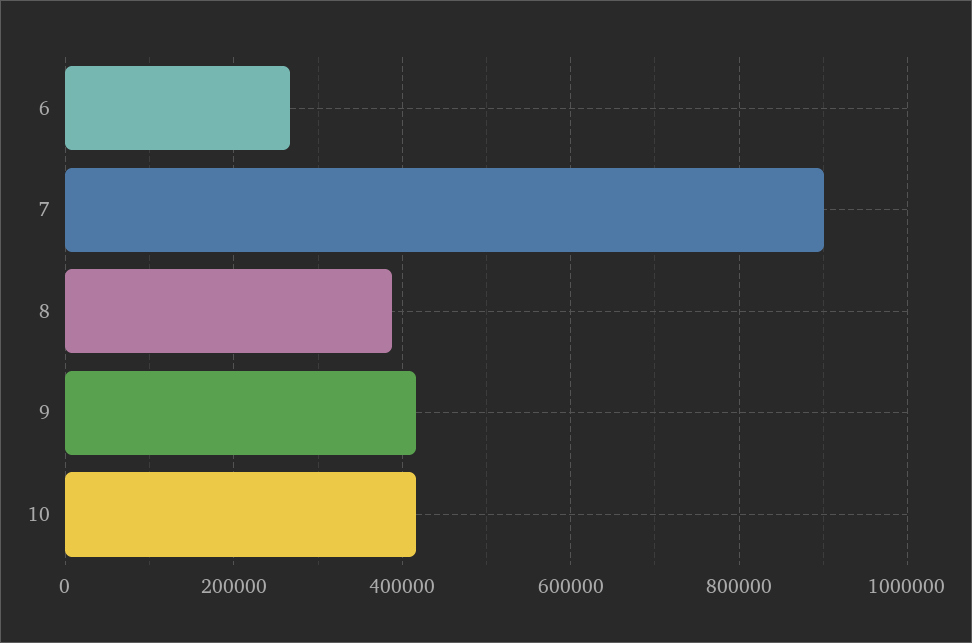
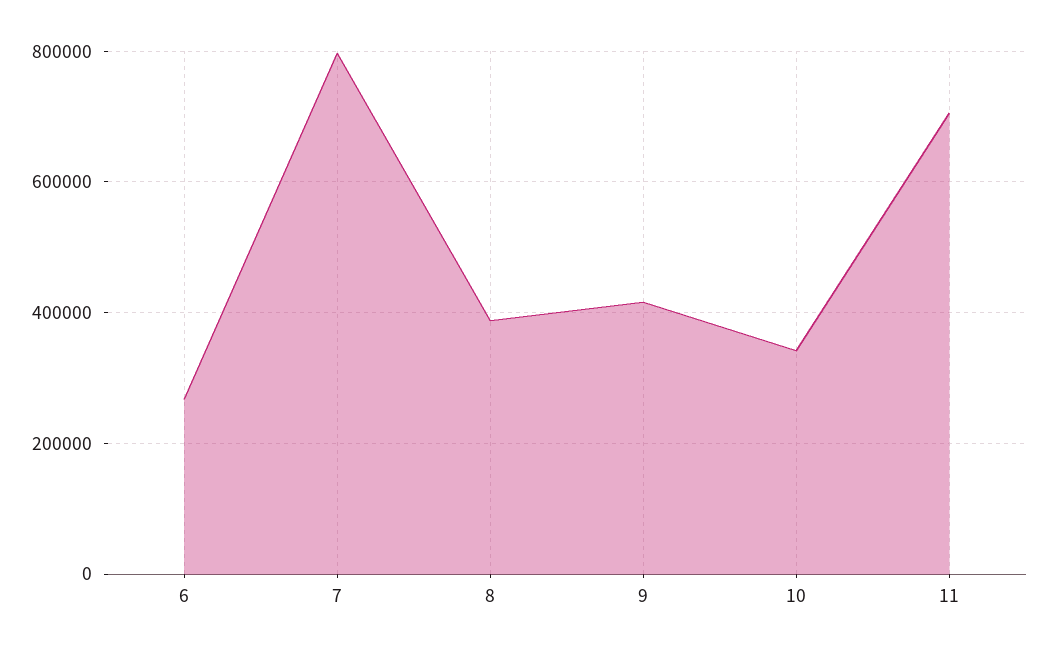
  {
    "6": 260000,
-   "7": 900000,
+   "7": 800000,
    "8": 380000,
    "9": 420000,
-   "10": 420000
+   "10": 340000,
+   "11": 700000
  }

